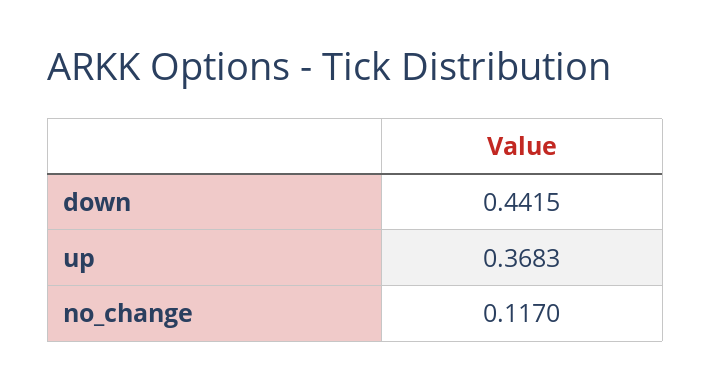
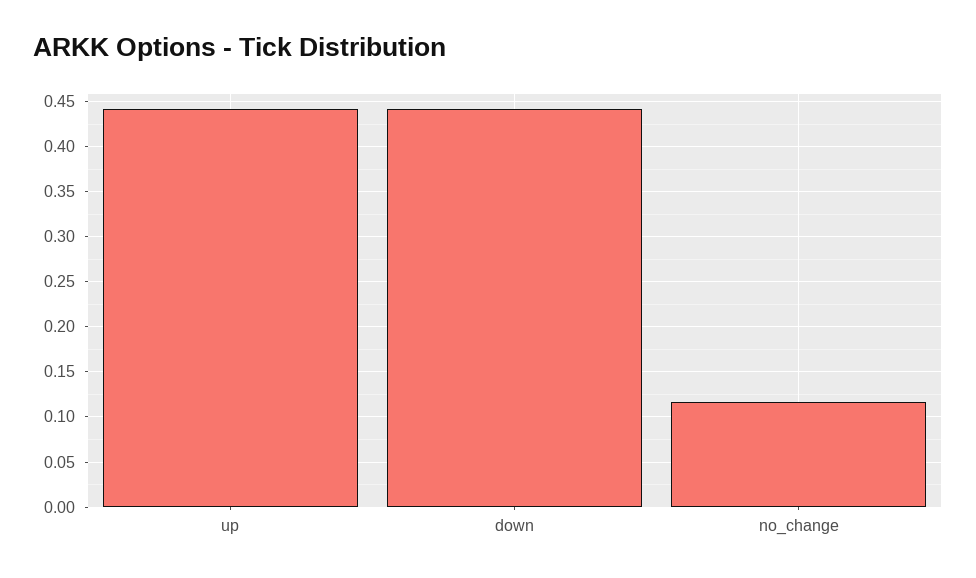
  {
    "down": 0.4415,
-   "up": 0.3683,
+   "up": 0.44,
    "no_change": 0.117
  }

